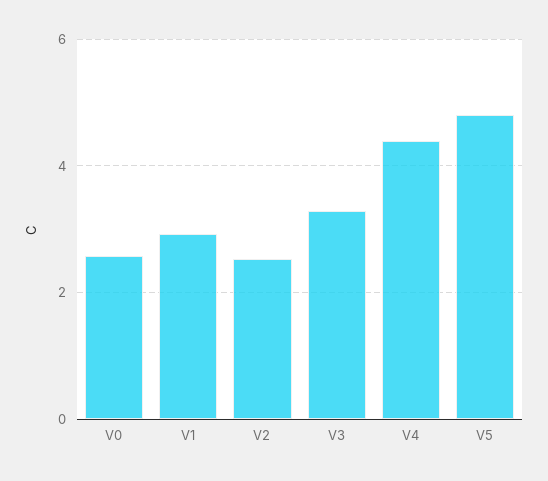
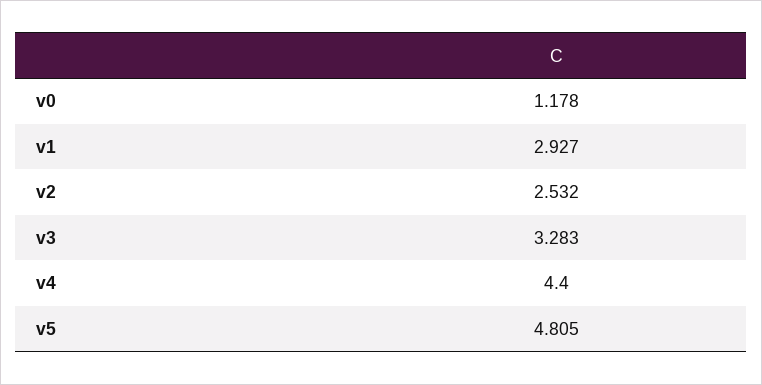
  {
-   "V0": 2.6,
+   "V0": 1.178,
    "V1": 2.927,
    "V2": 2.532,
    "V3": 3.283,
    "V4": 4.4,
    "V5": 4.805
  }

